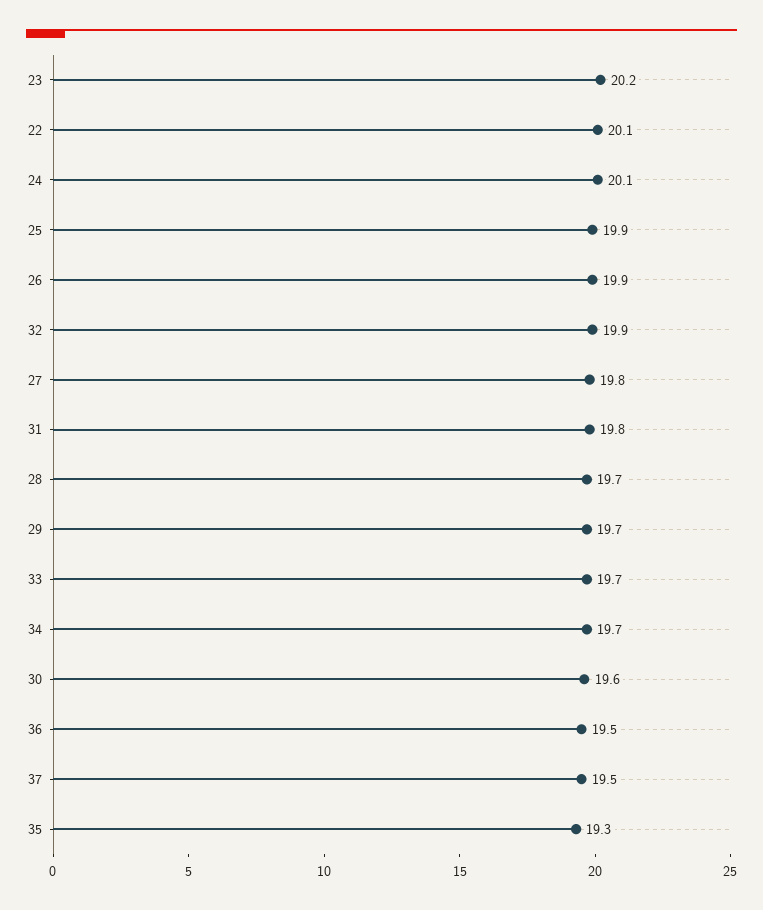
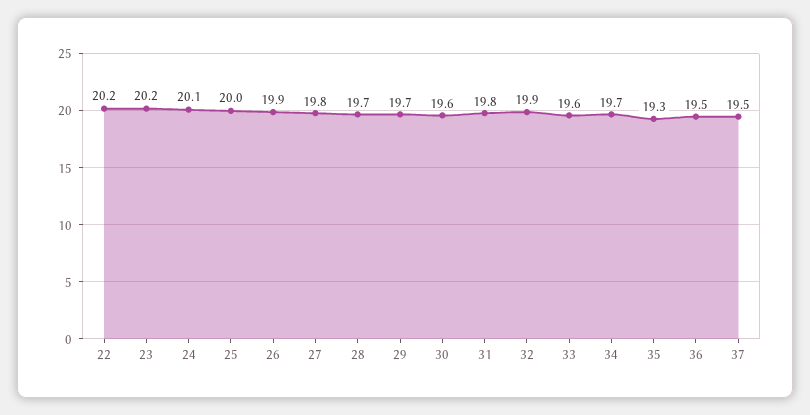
  {
    "23": 20.2,
-   "22": 20.1,
+   "22": 20.2,
    "24": 20.1,
-   "25": 19.9,
+   "25": 20,
    "26": 19.9,
    "32": 19.9,
    "27": 19.8,
    "31": 19.8,
    "28": 19.7,
    "29": 19.7,
-   "33": 19.7,
+   "33": 19.6,
    "34": 19.7,
    "30": 19.6,
    "36": 19.5,
    "37": 19.5,
    "35": 19.3
  }

